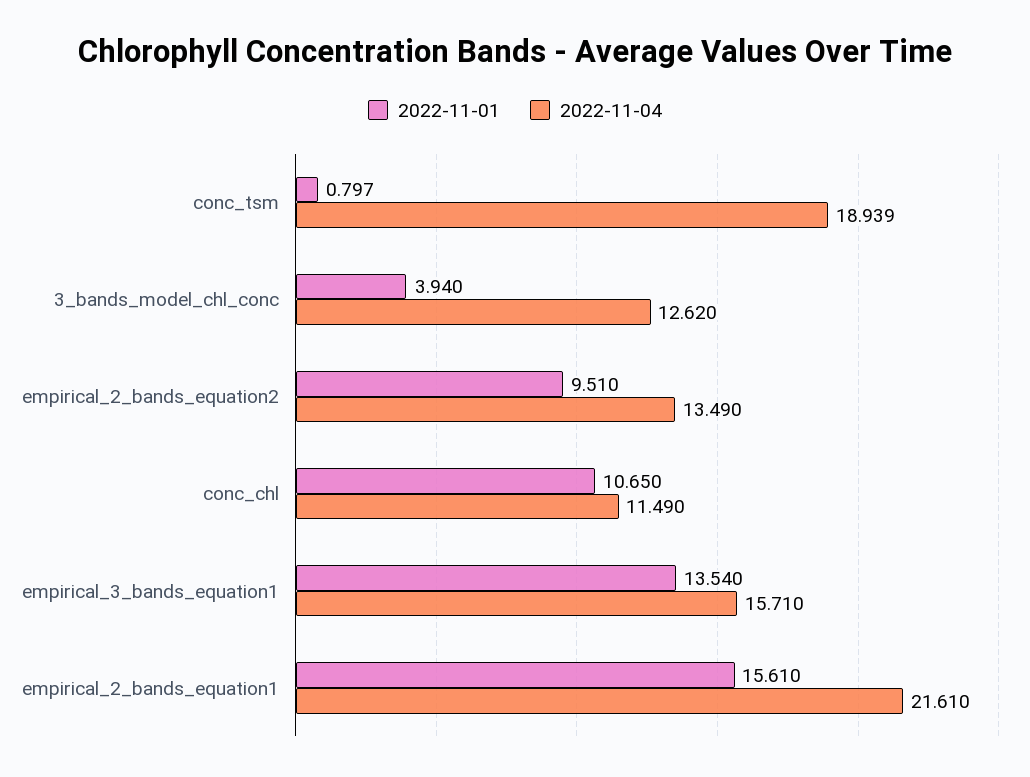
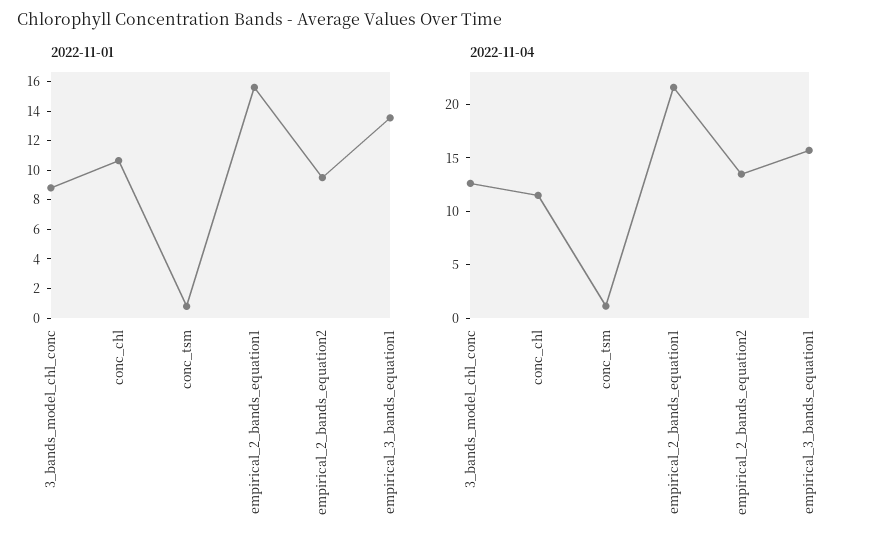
  {
    "2022-11-01": {
      "conc_tsm": 0.797,
-     "3_bands_model_chl_conc": 3.94,
+     "3_bands_model_chl_conc": 9,
      "empirical_2_bands_equation2": 9.51,
      "conc_chl": 10.65,
      "empirical_3_bands_equation1": 13.54,
      "empirical_2_bands_equation1": 15.61
    },
    "2022-11-04": {
-     "conc_tsm": 18.939,
+     "conc_tsm": 1,
      "3_bands_model_chl_conc": 12.62,
      "empirical_2_bands_equation2": 13.49,
      "conc_chl": 11.49,
      "empirical_3_bands_equation1": 15.71,
      "empirical_2_bands_equation1": 21.61
    }
  }

